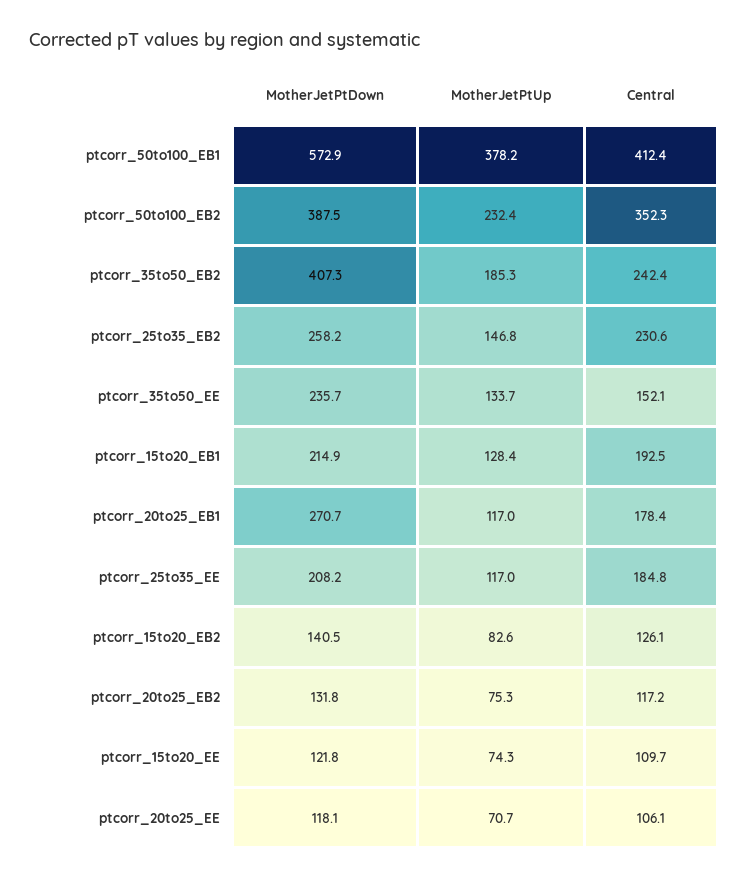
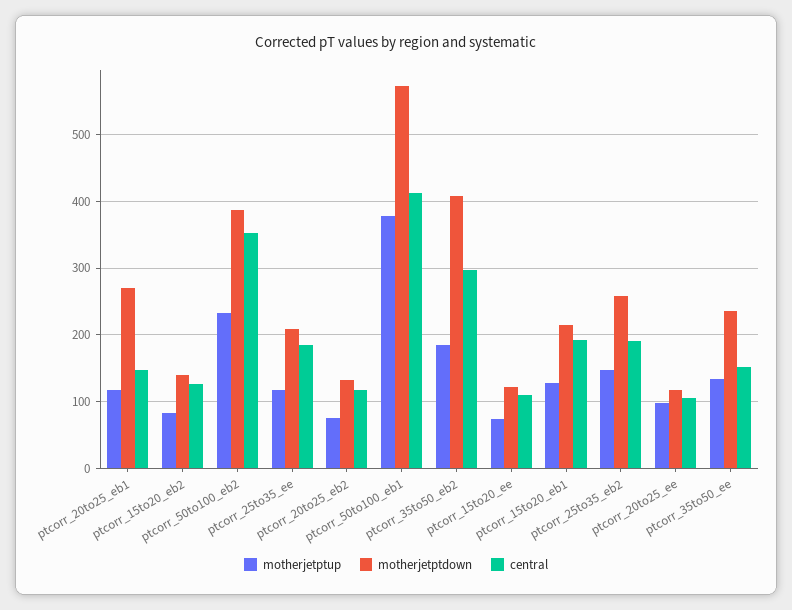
  {
    "MotherJetPtDown": {
      "ptcorr_50to100_EB1": 572.9,
      "ptcorr_50to100_EB2": 387.5,
      "ptcorr_35to50_EB2": 407.3,
      "ptcorr_25to35_EB2": 258.2,
      "ptcorr_35to50_EE": 235.7,
      "ptcorr_15to20_EB1": 214.9,
      "ptcorr_20to25_EB1": 270.7,
      "ptcorr_25to35_EE": 208.2,
      "ptcorr_15to20_EB2": 140.5,
      "ptcorr_20to25_EB2": 131.8,
      "ptcorr_15to20_EE": 121.8,
      "ptcorr_20to25_EE": 118.1
    },
    "MotherJetPtUp": {
      "ptcorr_50to100_EB1": 378.2,
      "ptcorr_50to100_EB2": 232.4,
      "ptcorr_35to50_EB2": 185.3,
      "ptcorr_25to35_EB2": 146.8,
      "ptcorr_35to50_EE": 133.7,
      "ptcorr_15to20_EB1": 128.4,
      "ptcorr_20to25_EB1": 117,
      "ptcorr_25to35_EE": 117,
      "ptcorr_15to20_EB2": 82.6,
      "ptcorr_20to25_EB2": 75.3,
      "ptcorr_15to20_EE": 74.3,
-     "ptcorr_20to25_EE": 70.7
+     "ptcorr_20to25_EE": 100
    },
    "Central": {
      "ptcorr_50to100_EB1": 412.4,
      "ptcorr_50to100_EB2": 352.3,
-     "ptcorr_35to50_EB2": 242.4,
+     "ptcorr_35to50_EB2": 300,
-     "ptcorr_25to35_EB2": 230.6,
+     "ptcorr_25to35_EB2": 190,
      "ptcorr_35to50_EE": 152.1,
      "ptcorr_15to20_EB1": 192.5,
-     "ptcorr_20to25_EB1": 178.4,
+     "ptcorr_20to25_EB1": 150,
      "ptcorr_25to35_EE": 184.8,
      "ptcorr_15to20_EB2": 126.1,
      "ptcorr_20to25_EB2": 117.2,
      "ptcorr_15to20_EE": 109.7,
      "ptcorr_20to25_EE": 106.1
    }
  }

